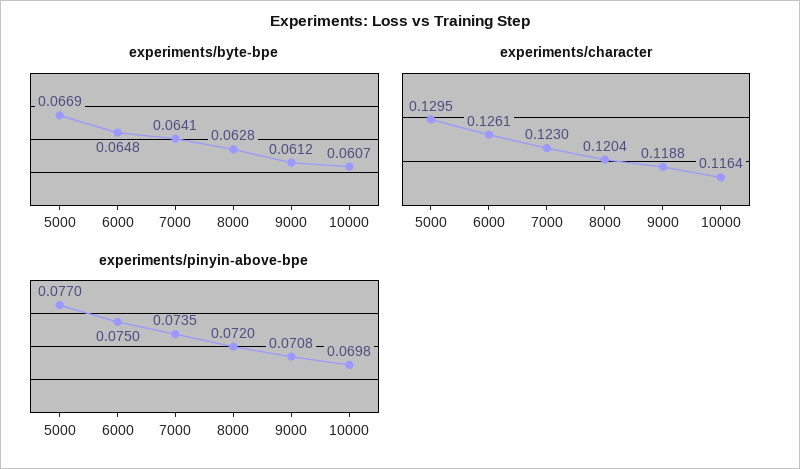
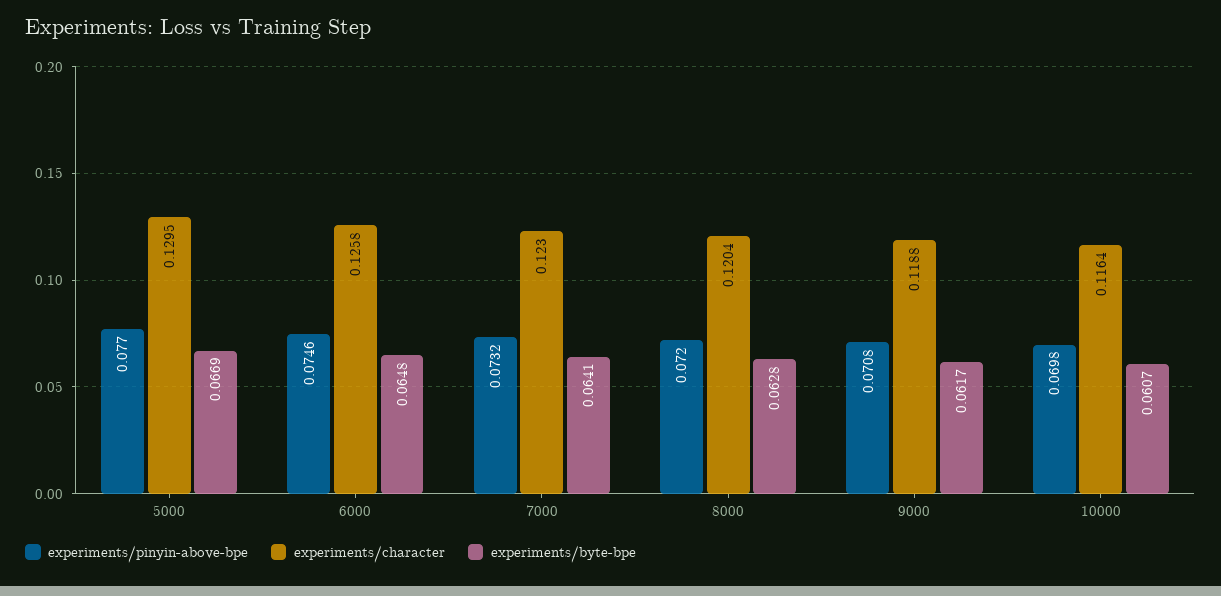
  {
    "experiments/byte-bpe": {
      "5000": 0.0669,
      "6000": 0.0648,
      "7000": 0.0641,
      "8000": 0.0628,
-     "9000": 0.0612,
+     "9000": 0.0617,
      "10000": 0.0607
    },
    "experiments/character": {
      "5000": 0.1295,
-     "6000": 0.1261,
+     "6000": 0.1258,
      "7000": 0.123,
      "8000": 0.1204,
      "9000": 0.1188,
      "10000": 0.1164
    },
    "experiments/pinyin-above-bpe": {
      "5000": 0.077,
-     "6000": 0.075,
+     "6000": 0.0746,
-     "7000": 0.0735,
+     "7000": 0.0732,
      "8000": 0.072,
      "9000": 0.0708,
      "10000": 0.0698
    }
  }

